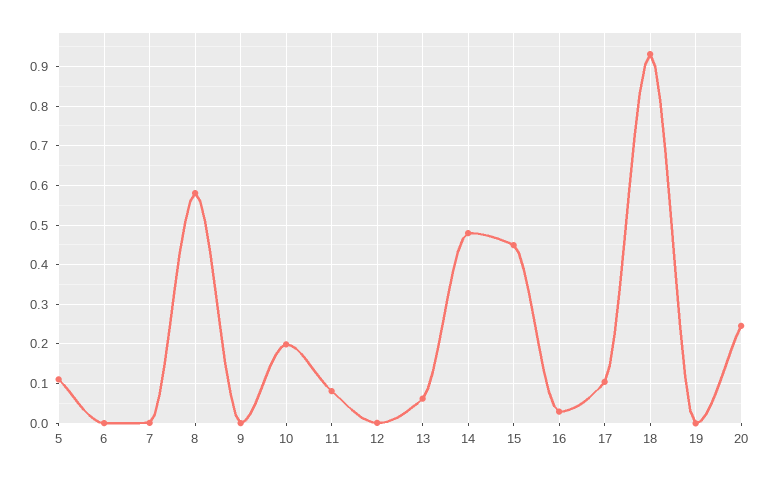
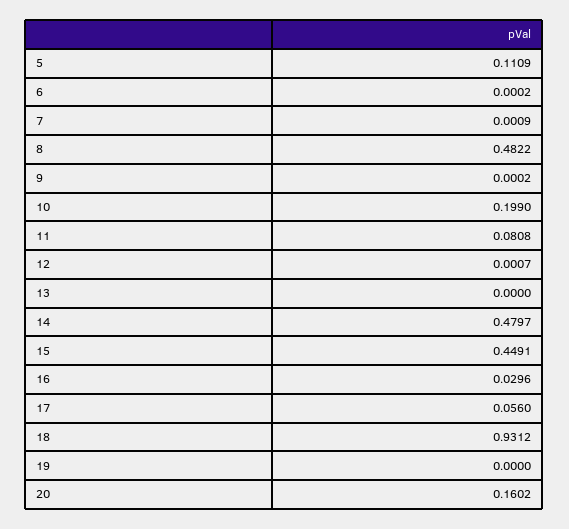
  {
    "5": 0.1109,
    "6": 0.0002,
    "7": 0.0009,
-   "8": 0.58,
+   "8": 0.4822,
    "9": 0.0002,
    "10": 0.199,
    "11": 0.0808,
    "12": 0.0007,
-   "13": 0.06,
+   "13": 0,
    "14": 0.4797,
    "15": 0.4491,
    "16": 0.0296,
-   "17": 0.1,
+   "17": 0.056,
    "18": 0.9312,
    "19": 0,
-   "20": 0.24
+   "20": 0.1602
  }

